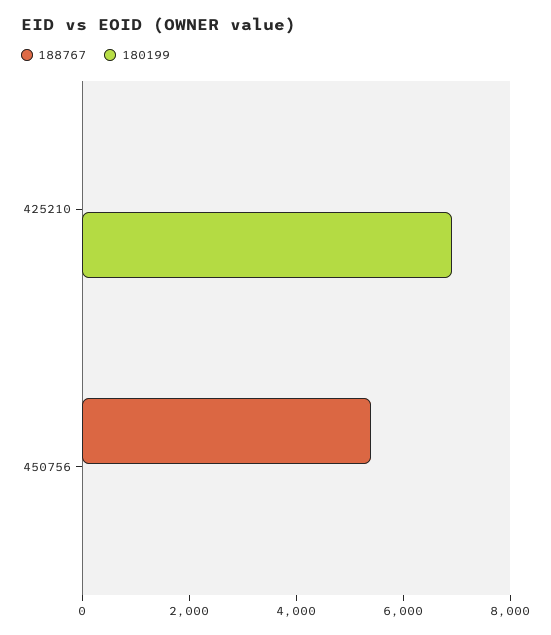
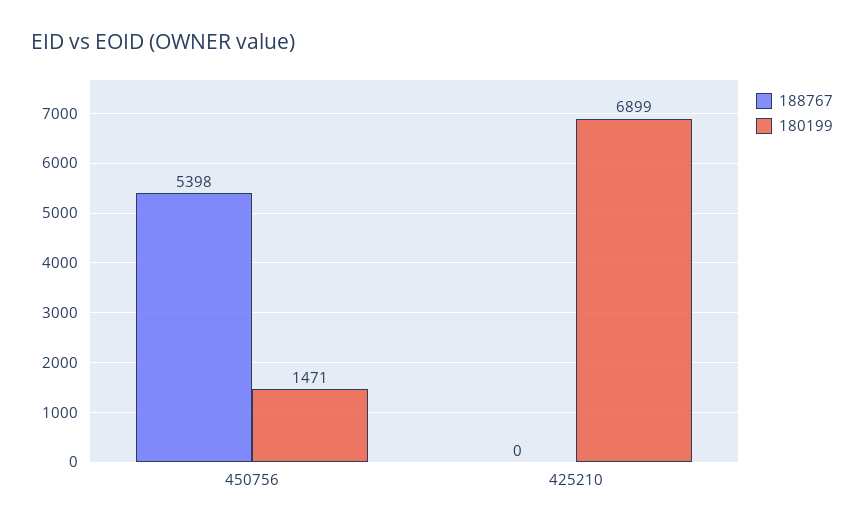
  {
    "188767": {
      "425210": 0,
      "450756": 5398
    },
    "180199": {
      "425210": 6899,
-     "450756": 0
+     "450756": 1471
    }
  }

